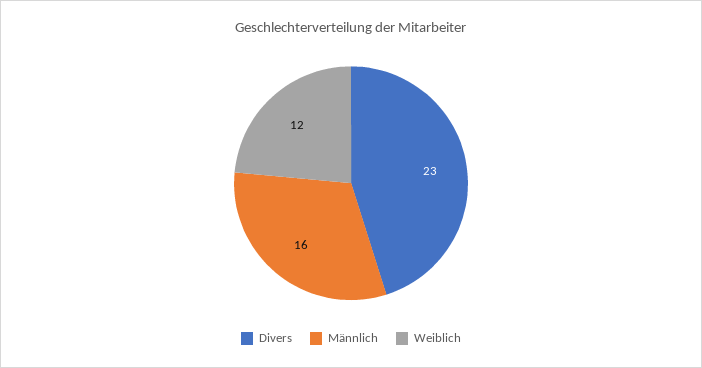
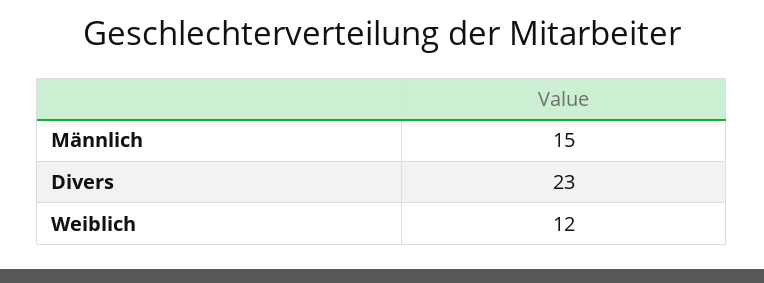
  {
    "Divers": 23,
-   "Männlich": 16,
+   "Männlich": 15,
    "Weiblich": 12
  }

